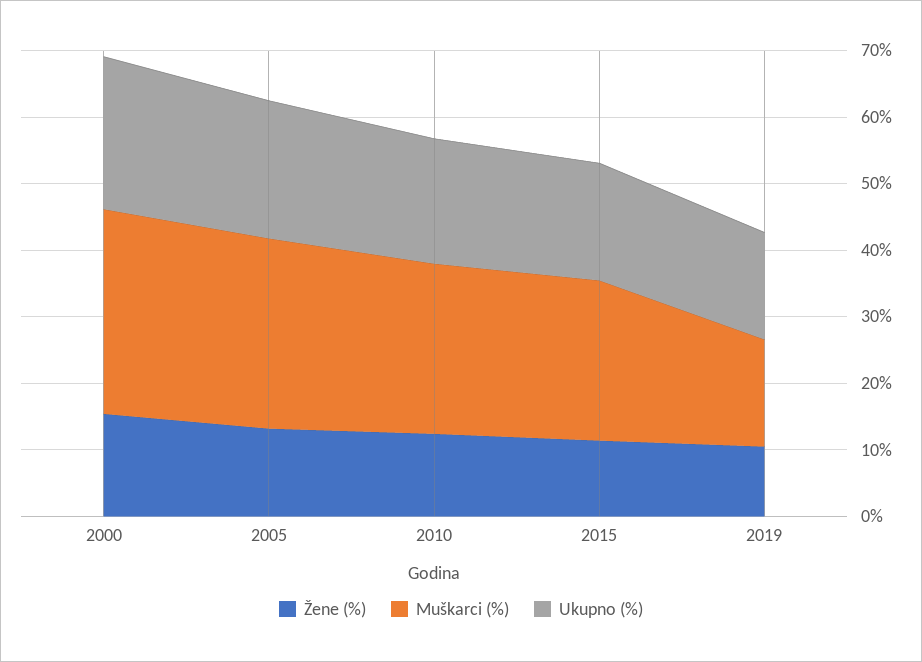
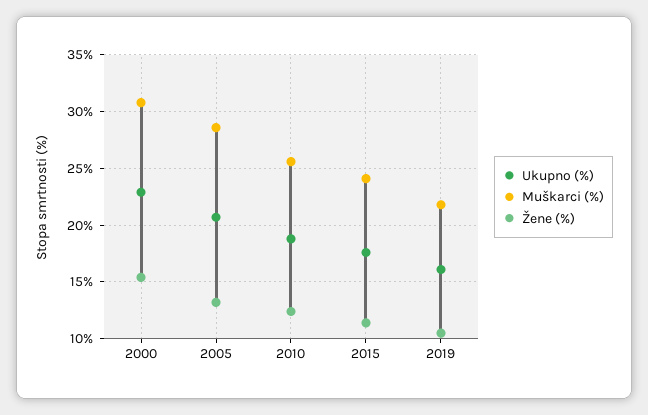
  {
    "Žene (%)": {
      "2000": 15,
      "2005": 13,
      "2010": 12,
      "2015": 11,
      "2019": 11
    },
    "Muškarci (%)": {
      "2000": 31,
      "2005": 29,
      "2010": 26,
      "2015": 24,
-     "2019": 16
+     "2019": 22
    },
    "Ukupno (%)": {
      "2000": 23,
      "2005": 21,
      "2010": 19,
      "2015": 18,
      "2019": 16
    }
  }

